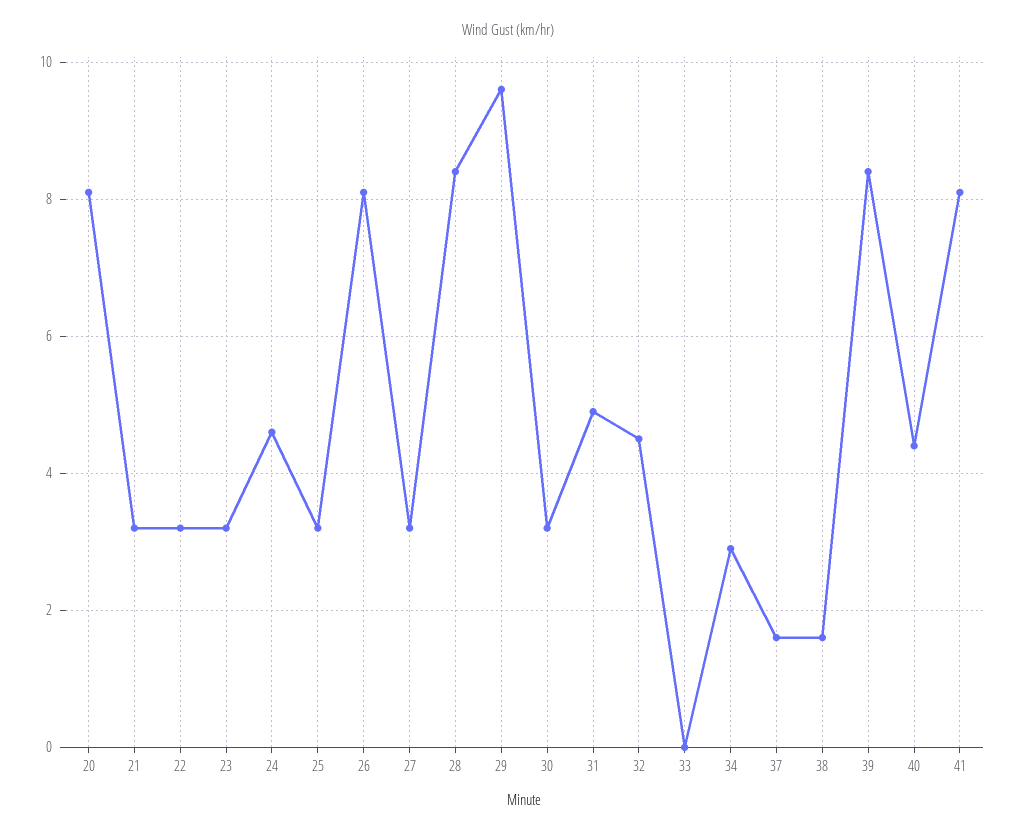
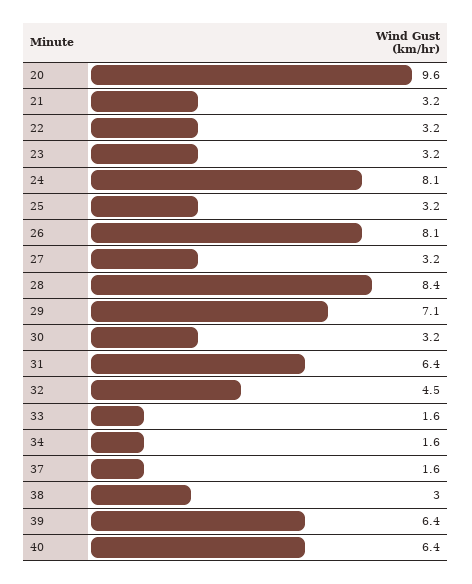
  {
-   "20": 8,
+   "20": 9.6,
    "21": 3.2,
    "22": 3.2,
    "23": 3.2,
-   "24": 4.5,
+   "24": 8.1,
    "25": 3.2,
    "26": 8.1,
    "27": 3.2,
    "28": 8.4,
-   "29": 9.5,
+   "29": 7.1,
    "30": 3.2,
-   "31": 5,
+   "31": 6.4,
    "32": 4.5,
-   "33": 0,
+   "33": 1.6,
-   "34": 3,
+   "34": 1.6,
    "37": 1.6,
-   "38": 1.5,
+   "38": 3,
-   "39": 8.5,
+   "39": 6.4,
-   "40": 4.5,
+   "40": 6.4
-   "41": 8
  }

